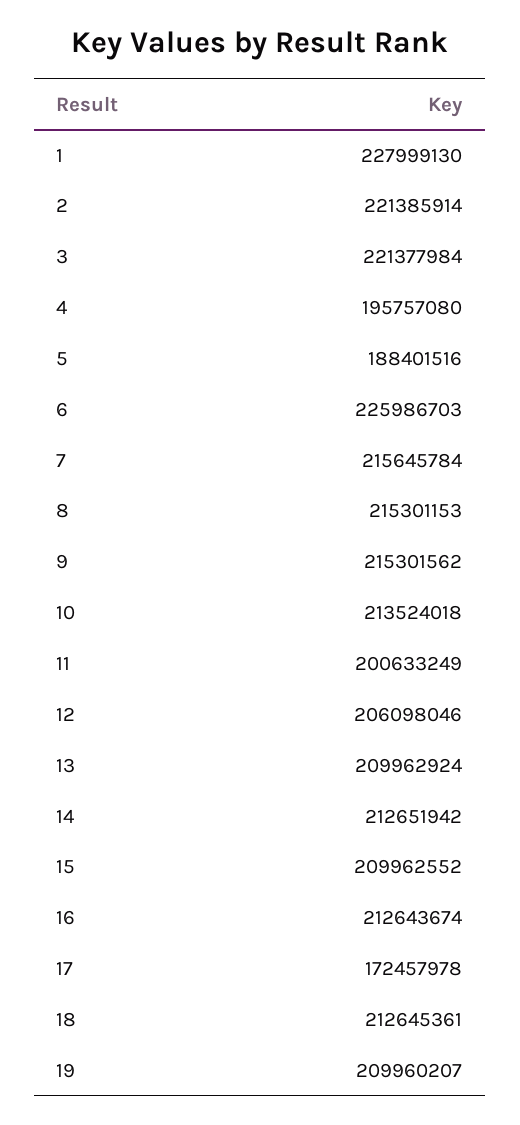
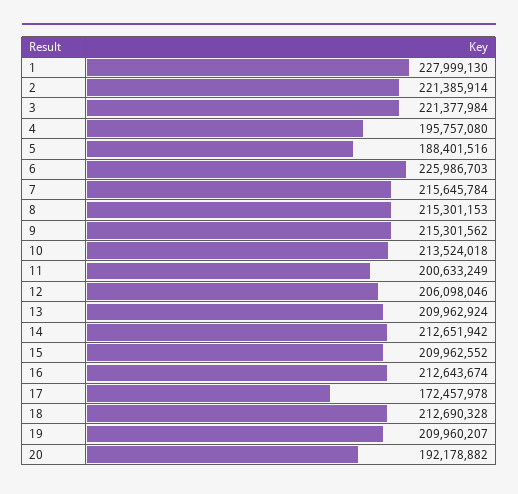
  {
    "1": 227999130,
    "2": 221385914,
    "3": 221377984,
    "4": 195757080,
    "5": 188401516,
    "6": 225986703,
    "7": 215645784,
    "8": 215301153,
    "9": 215301562,
    "10": 213524018,
    "11": 200633249,
    "12": 206098046,
    "13": 209962924,
    "14": 212651942,
    "15": 209962552,
    "16": 212643674,
    "17": 172457978,
-   "18": 212645361,
+   "18": 212690328,
-   "19": 209960207
+   "19": 209960207,
+   "20": 192178882
  }

